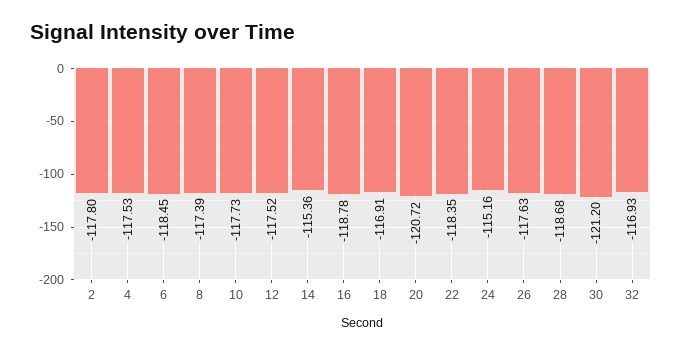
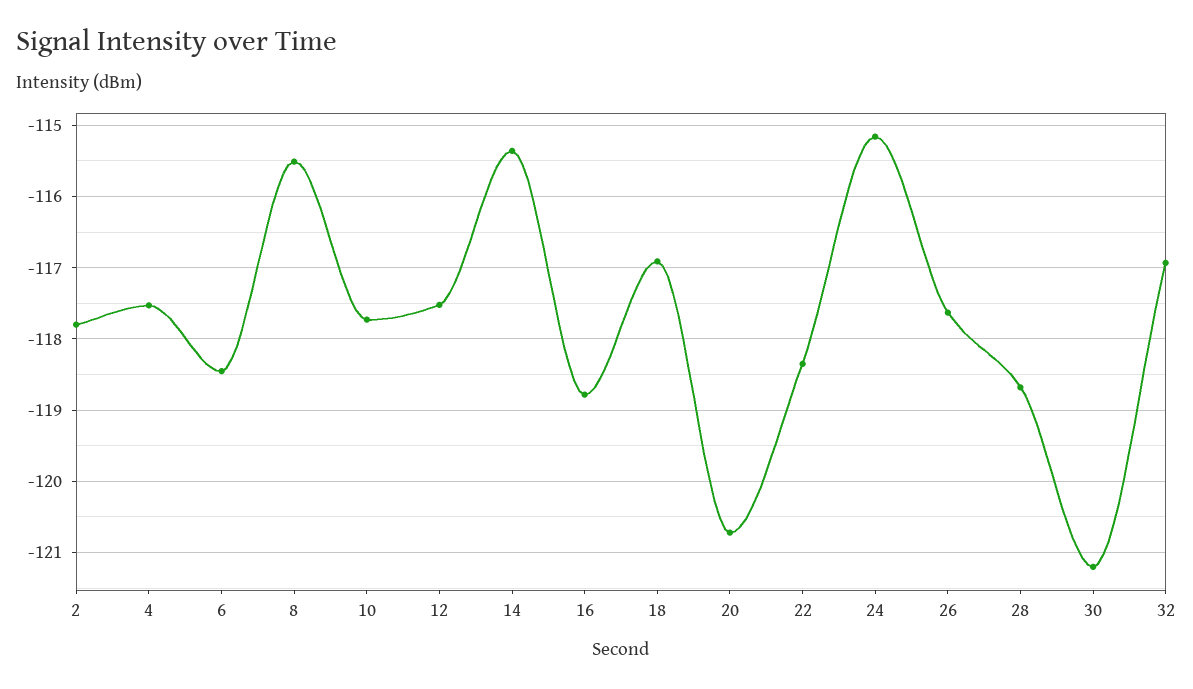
  {
    "2": -117.8,
    "4": -117.53,
    "6": -118.45,
-   "8": -117.39,
+   "8": -115.5,
    "10": -117.73,
    "12": -117.52,
    "14": -115.36,
    "16": -118.78,
    "18": -116.91,
    "20": -120.72,
    "22": -118.35,
    "24": -115.16,
    "26": -117.63,
    "28": -118.68,
    "30": -121.2,
    "32": -116.93
  }

